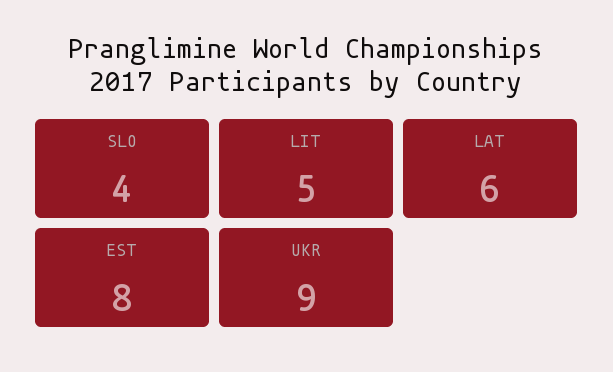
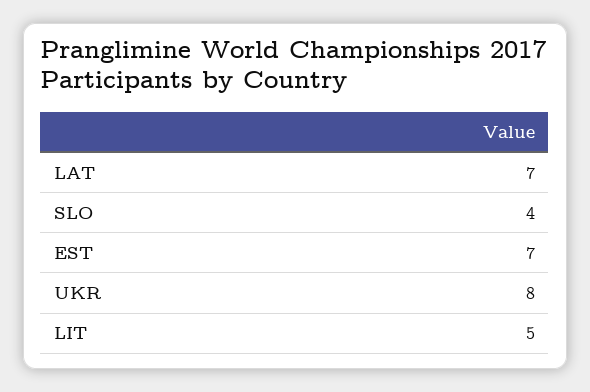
  {
    "SLO": 4,
    "LIT": 5,
-   "LAT": 6,
+   "LAT": 7,
-   "EST": 8,
+   "EST": 7,
-   "UKR": 9
+   "UKR": 8
  }

